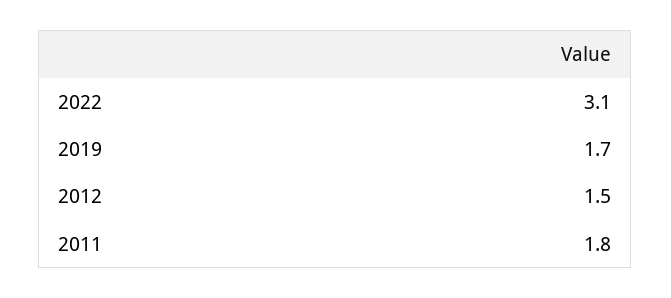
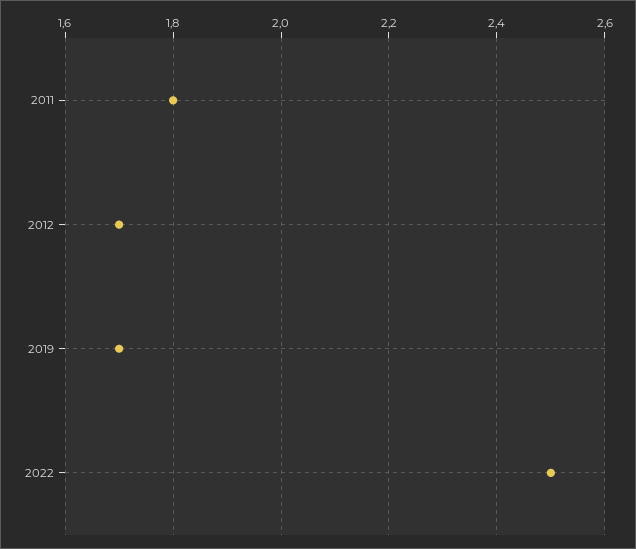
  {
-   "2022": 3.1,
+   "2022": 2.5,
    "2019": 1.7,
-   "2012": 1.5,
+   "2012": 1.7,
    "2011": 1.8
  }

